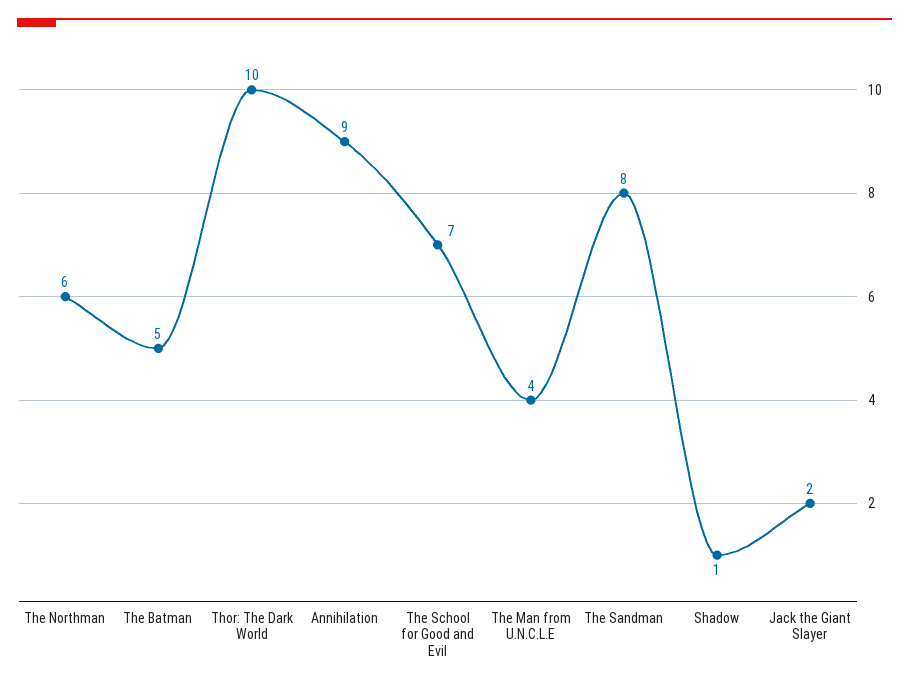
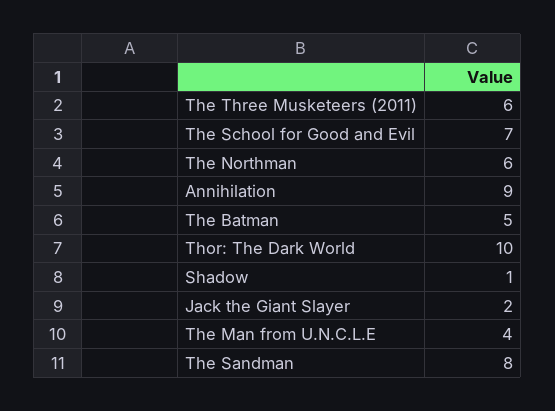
  {
    "The Northman": 6,
    "The Batman": 5,
    "Thor: The Dark World": 10,
    "Annihilation": 9,
    "The School for Good and Evil": 7,
    "The Man from U.N.C.L.E": 4,
    "The Sandman": 8,
    "Shadow": 1,
-   "Jack the Giant Slayer": 2
+   "Jack the Giant Slayer": 2,
+   "The Three Musketeers (2011)": 6
  }

